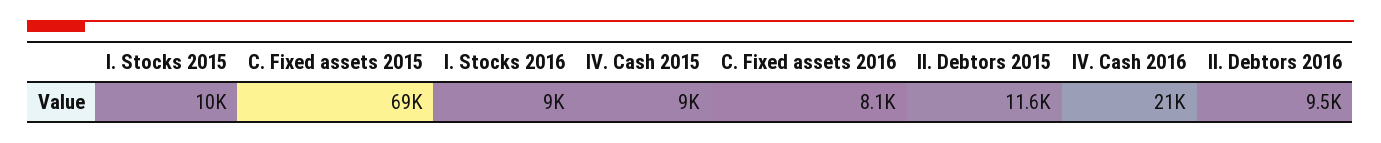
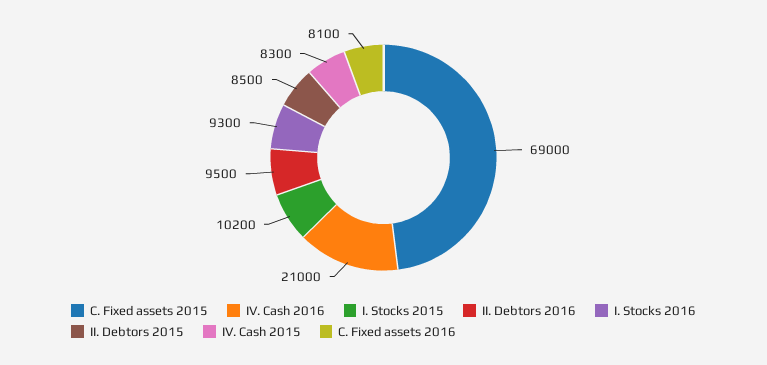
  {
-   "I. Stocks 2015": 10000,
+   "I. Stocks 2015": 10200,
    "C. Fixed assets 2015": 69000,
-   "I. Stocks 2016": 9000,
+   "I. Stocks 2016": 9300,
-   "IV. Cash 2015": 9000,
+   "IV. Cash 2015": 8300,
    "C. Fixed assets 2016": 8100,
-   "II. Debtors 2015": 11600,
+   "II. Debtors 2015": 8500,
    "IV. Cash 2016": 21000,
    "II. Debtors 2016": 9500
  }

